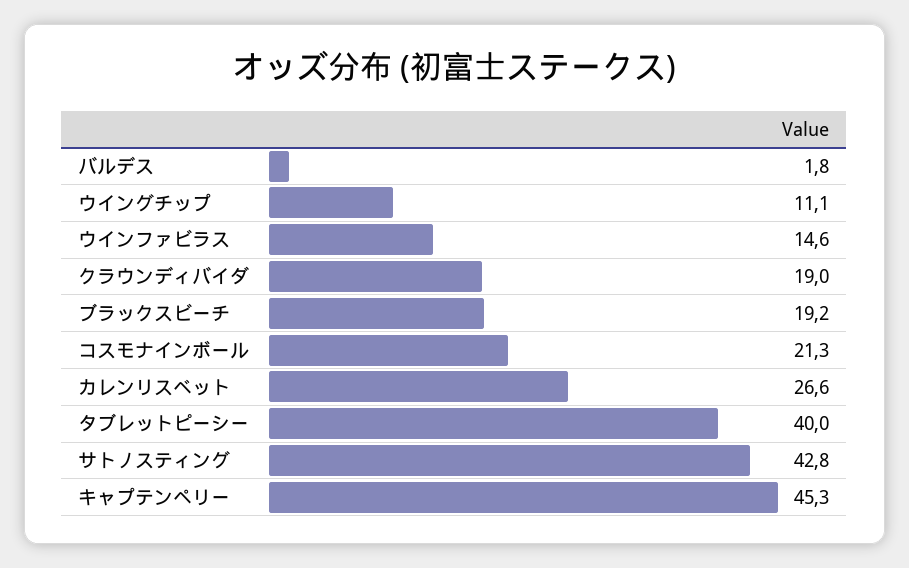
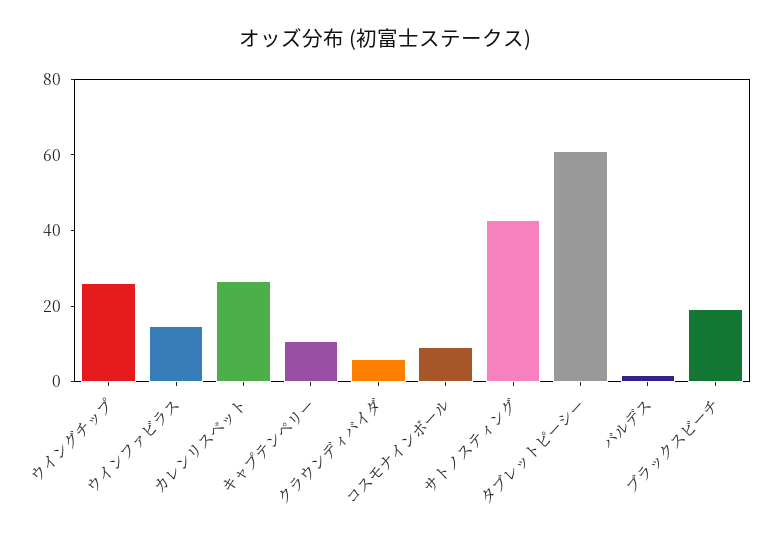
  {
    "バルデス": 1.8,
-   "ウイングチップ": 11.1,
+   "ウイングチップ": 25,
    "ウインファビラス": 14.6,
-   "クラウンディバイダ": 19,
+   "クラウンディバイダ": 5,
    "ブラックスビーチ": 19.2,
-   "コスモナインボール": 21.3,
+   "コスモナインボール": 10,
    "カレンリスベット": 26.6,
-   "タブレットピーシー": 40,
+   "タブレットピーシー": 60,
    "サトノスティング": 42.8,
-   "キャプテンペリー": 45.3
+   "キャプテンペリー": 10
  }

